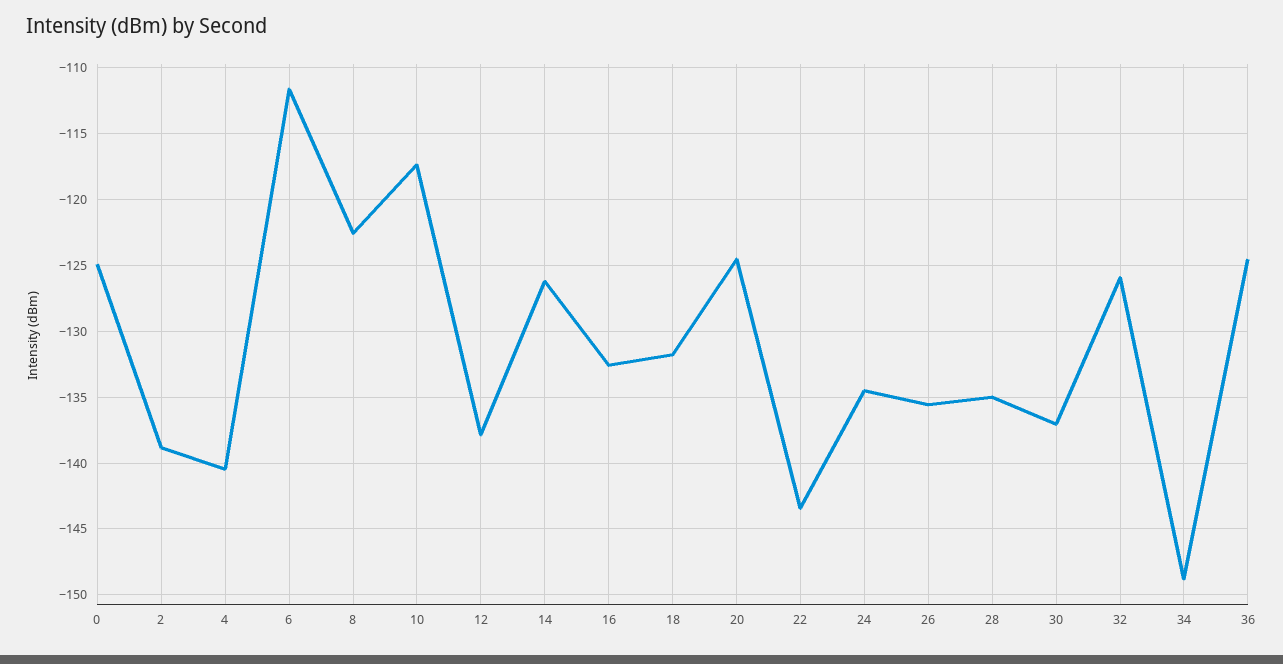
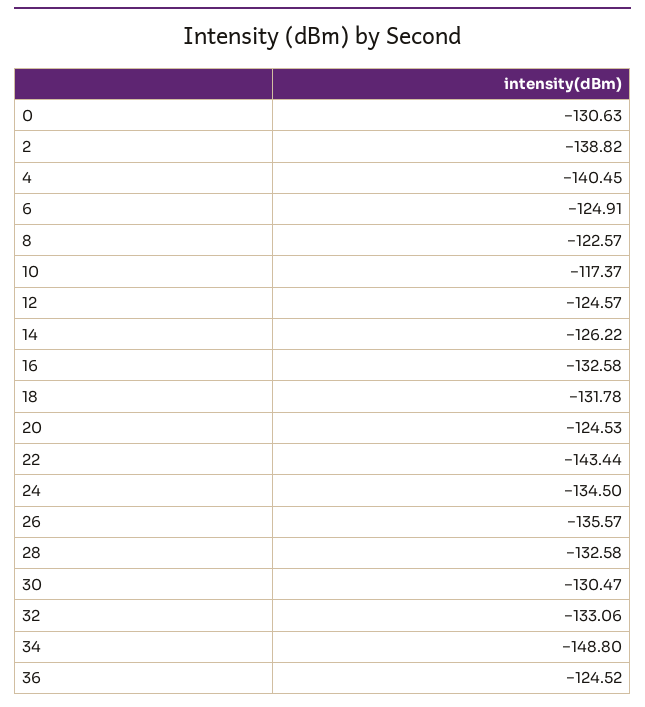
  {
-   "0": -125,
+   "0": -130.63,
    "2": -138.82,
    "4": -140.45,
-   "6": -111.5,
+   "6": -124.91,
    "8": -122.57,
    "10": -117.37,
-   "12": -138,
+   "12": -124.57,
    "14": -126.22,
    "16": -132.58,
    "18": -131.78,
    "20": -124.53,
    "22": -143.44,
    "24": -134.5,
    "26": -135.57,
-   "28": -135,
+   "28": -132.58,
-   "30": -137,
+   "30": -130.47,
-   "32": -126,
+   "32": -133.06,
    "34": -148.8,
    "36": -124.52
  }

